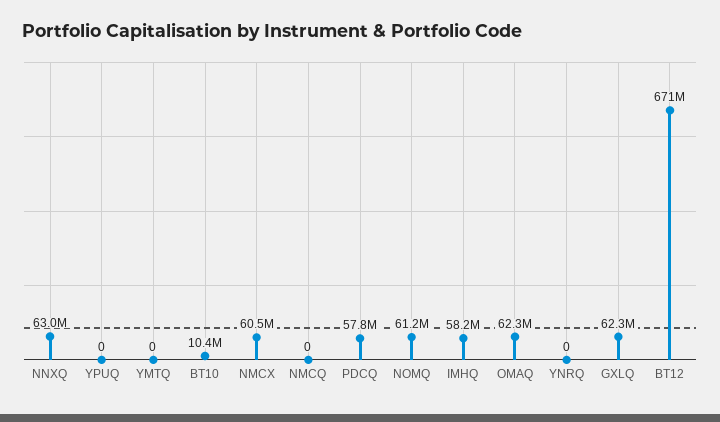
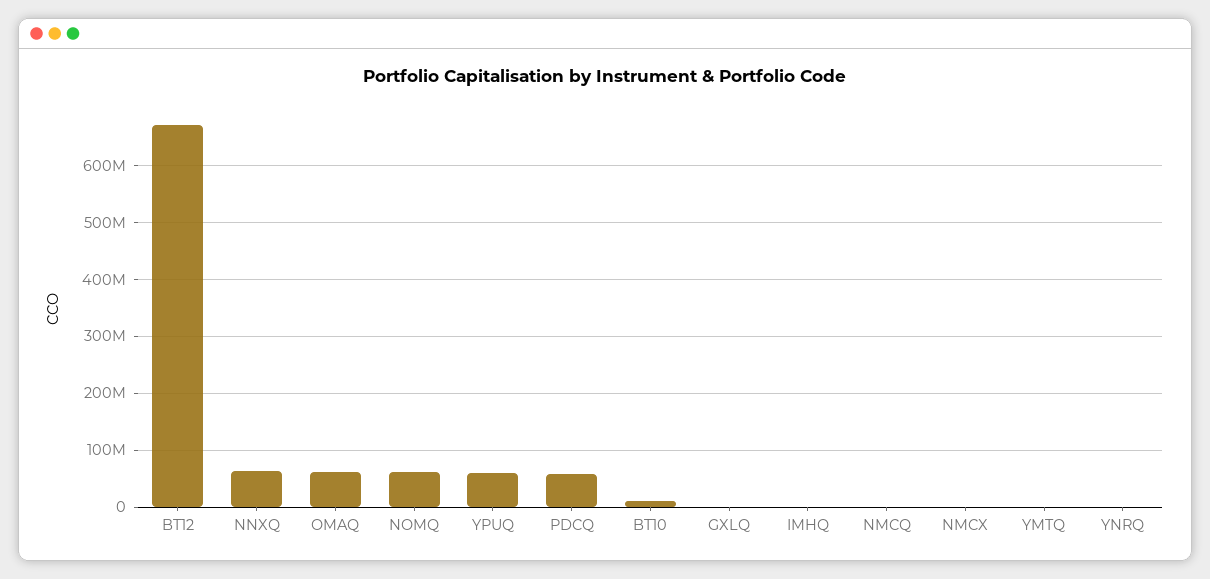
  {
    "NNXQ": 63000000,
-   "YPUQ": 0,
+   "YPUQ": 60000000,
    "YMTQ": 0,
    "BT10": 10400000,
-   "NMCX": 60500000,
+   "NMCX": 0,
    "NMCQ": 0,
    "PDCQ": 57800000,
    "NOMQ": 61200000,
-   "IMHQ": 58200000,
+   "IMHQ": 0,
    "OMAQ": 62300000,
    "YNRQ": 0,
-   "GXLQ": 62300000,
+   "GXLQ": 0,
    "BT12": 671000000
  }

